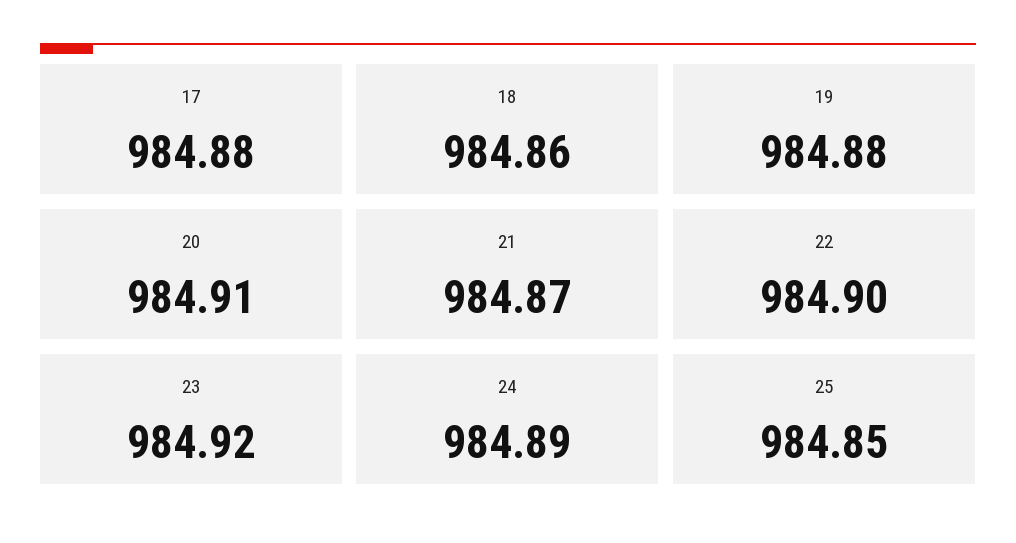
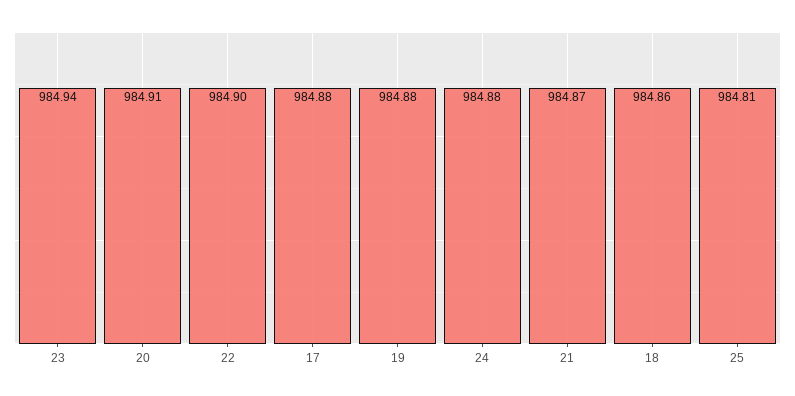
  {
    "17": 984.88,
    "18": 984.86,
    "19": 984.88,
    "20": 984.91,
    "21": 984.87,
    "22": 984.9,
-   "23": 984.92,
+   "23": 984.94,
-   "24": 984.89,
+   "24": 984.88,
-   "25": 984.85
+   "25": 984.81
  }

